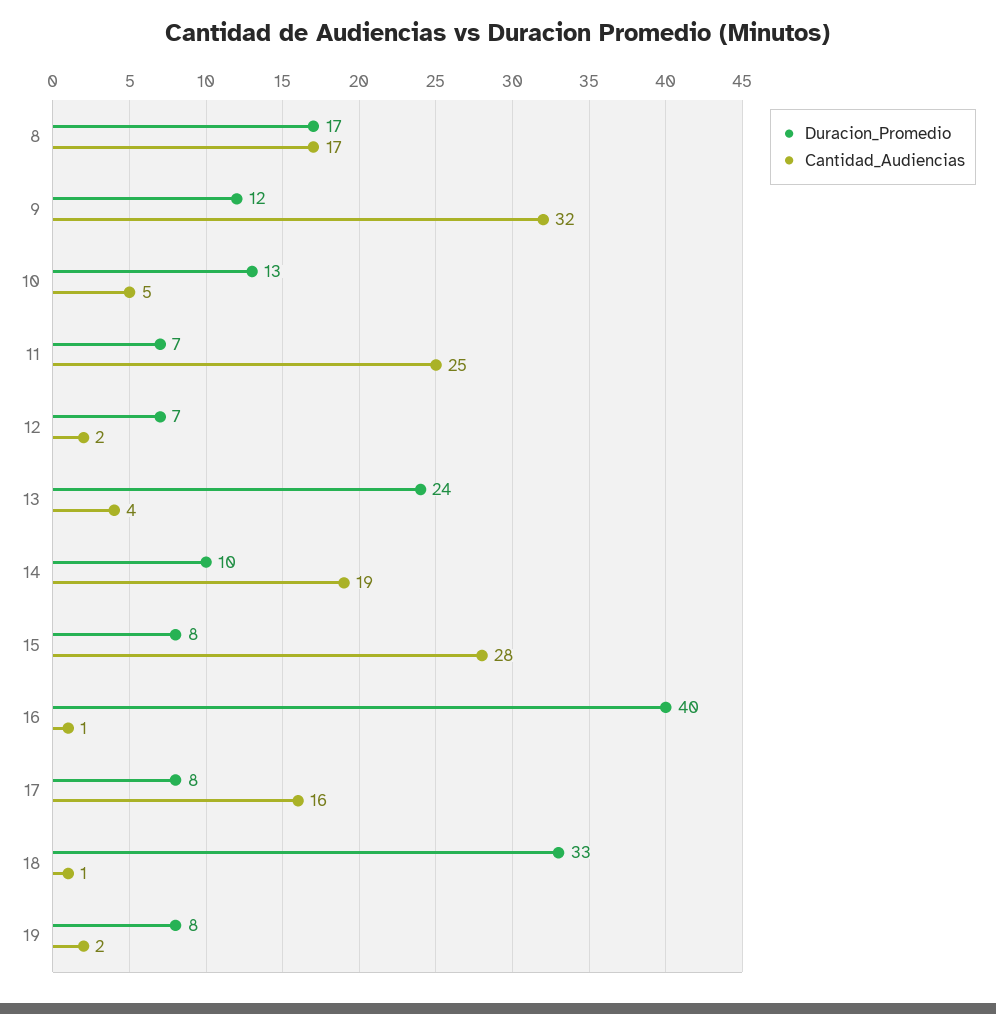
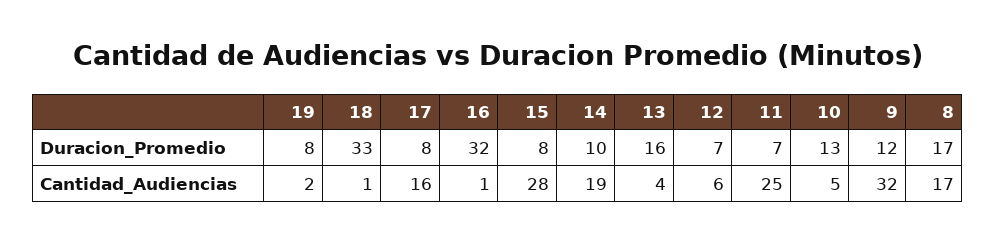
  {
    "Duracion_Promedio": {
      "8": 17,
      "9": 12,
      "10": 13,
      "11": 7,
      "12": 7,
-     "13": 24,
+     "13": 16,
      "14": 10,
      "15": 8,
-     "16": 40,
+     "16": 32,
      "17": 8,
      "18": 33,
      "19": 8
    },
    "Cantidad_Audiencias": {
      "8": 17,
      "9": 32,
      "10": 5,
      "11": 25,
-     "12": 2,
+     "12": 6,
      "13": 4,
      "14": 19,
      "15": 28,
      "16": 1,
      "17": 16,
      "18": 1,
      "19": 2
    }
  }

